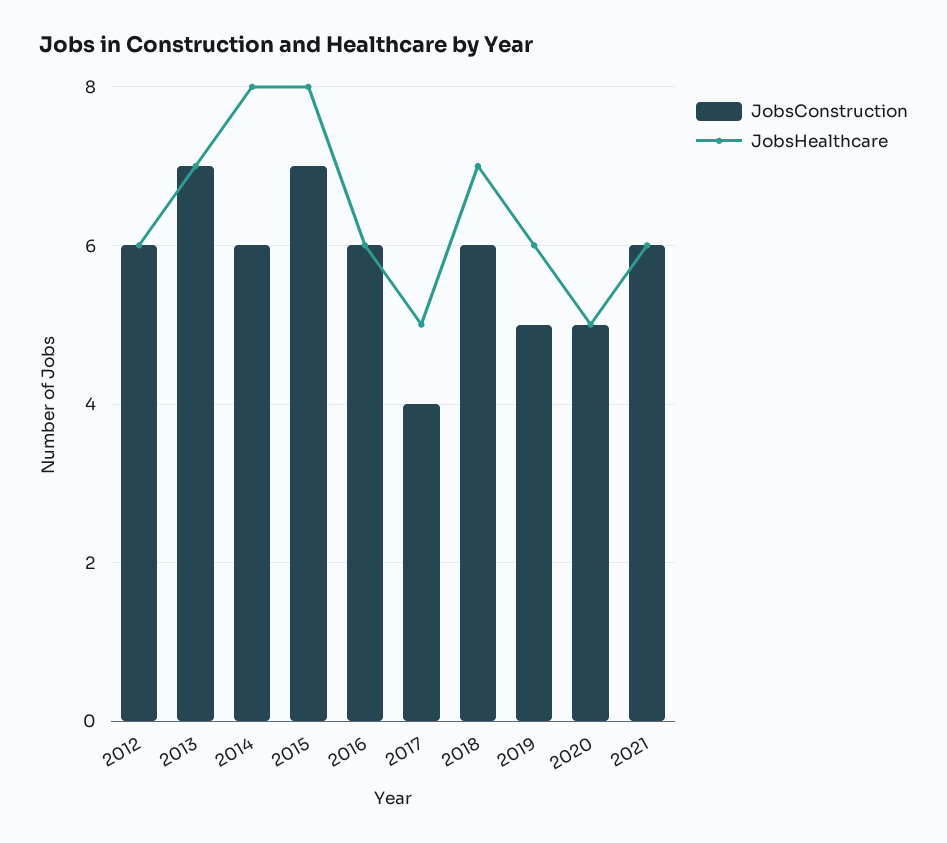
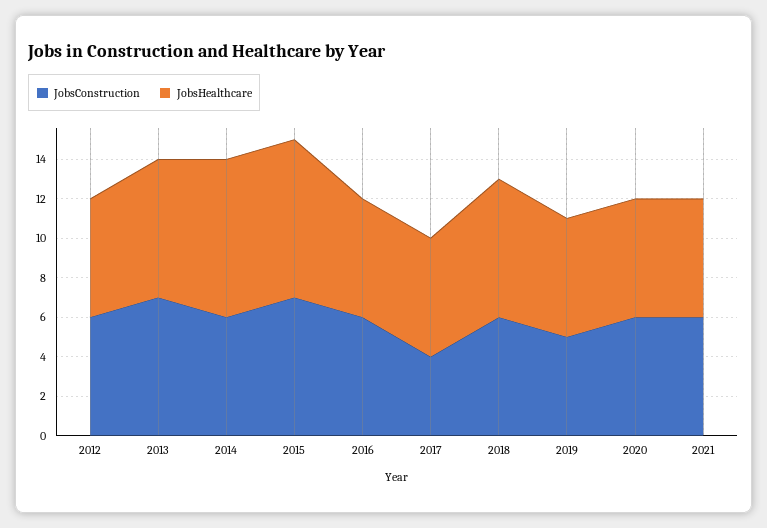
  {
    "JobsConstruction": {
      "2012": 6,
      "2013": 7,
      "2014": 6,
      "2015": 7,
      "2016": 6,
      "2017": 4,
      "2018": 6,
      "2019": 5,
-     "2020": 5,
+     "2020": 6,
      "2021": 6
    },
    "JobsHealthcare": {
      "2012": 6,
      "2013": 7,
      "2014": 8,
      "2015": 8,
      "2016": 6,
-     "2017": 5,
+     "2017": 6,
      "2018": 7,
      "2019": 6,
-     "2020": 5,
+     "2020": 6,
      "2021": 6
    }
  }

